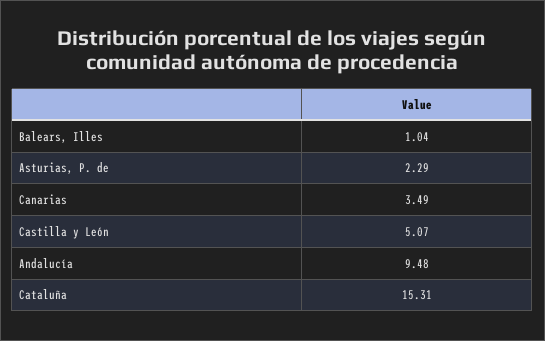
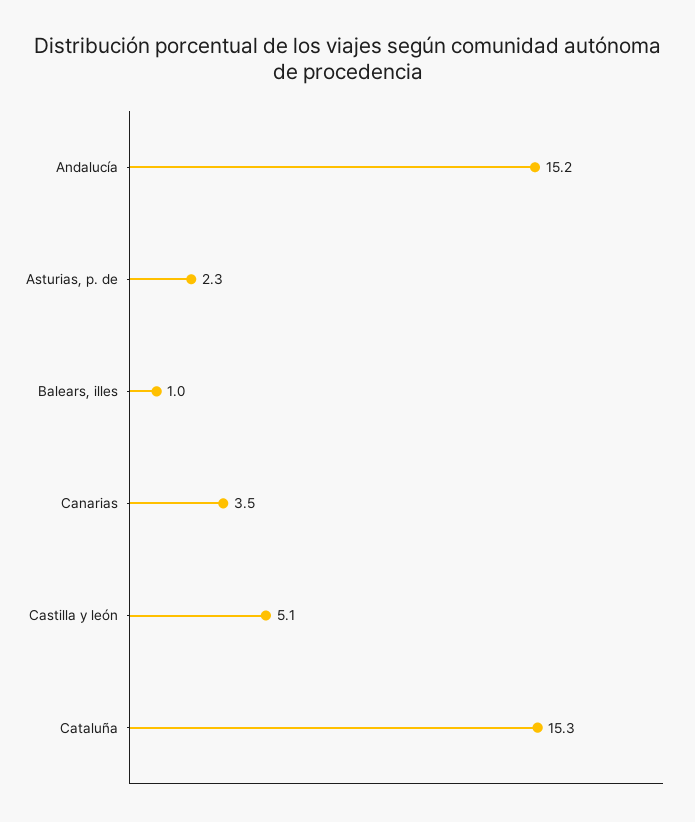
  {
    "Balears, Illes": 1.04,
    "Asturias, P. de": 2.29,
    "Canarias": 3.49,
    "Castilla y León": 5.07,
-   "Andalucía": 9.48,
+   "Andalucía": 15.2,
    "Cataluña": 15.31
  }

